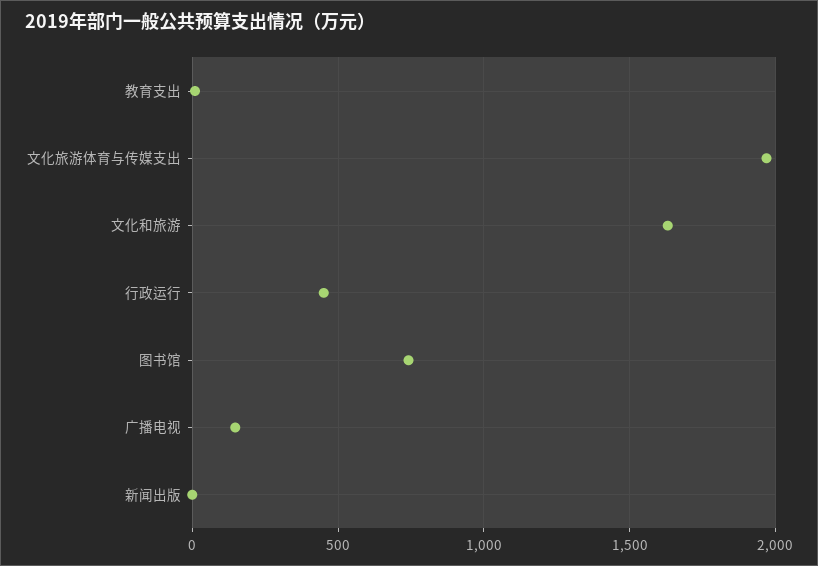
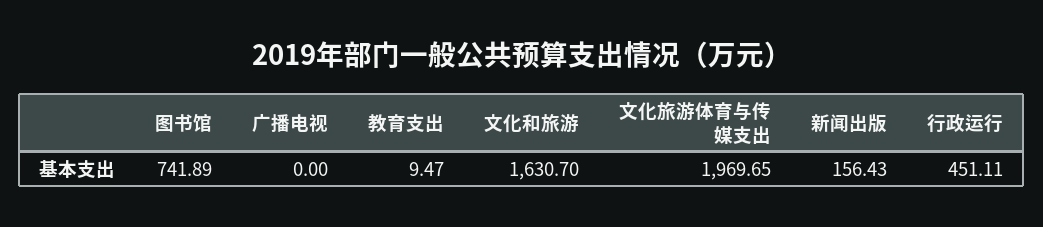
  {
    "教育支出": 9.47,
    "文化旅游体育与传媒支出": 1969.65,
    "文化和旅游": 1630.7,
    "行政运行": 451.11,
    "图书馆": 741.89,
-   "广播电视": 150,
+   "广播电视": 0,
-   "新闻出版": 0
+   "新闻出版": 156.43
  }

